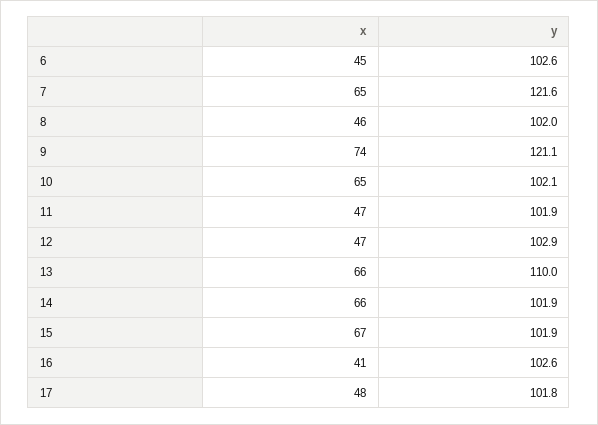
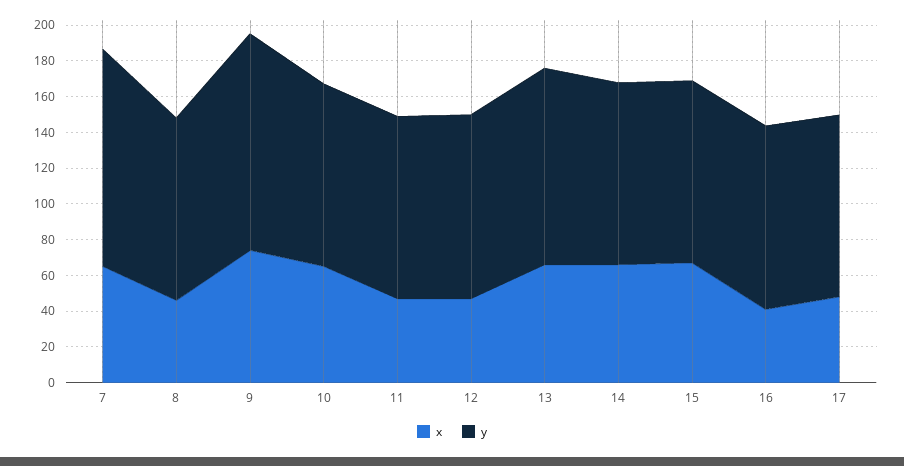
  {
    "x": {
-     "6": 45,
      "7": 65,
      "8": 46,
      "9": 74,
      "10": 65,
      "11": 47,
      "12": 47,
      "13": 66,
      "14": 66,
      "15": 67,
      "16": 41,
      "17": 48
    },
    "y": {
-     "6": 102.6,
      "7": 121.6,
      "8": 102,
      "9": 121.1,
      "10": 102.1,
      "11": 101.9,
      "12": 102.9,
      "13": 110,
      "14": 101.9,
      "15": 101.9,
      "16": 102.6,
      "17": 101.8
    }
  }

